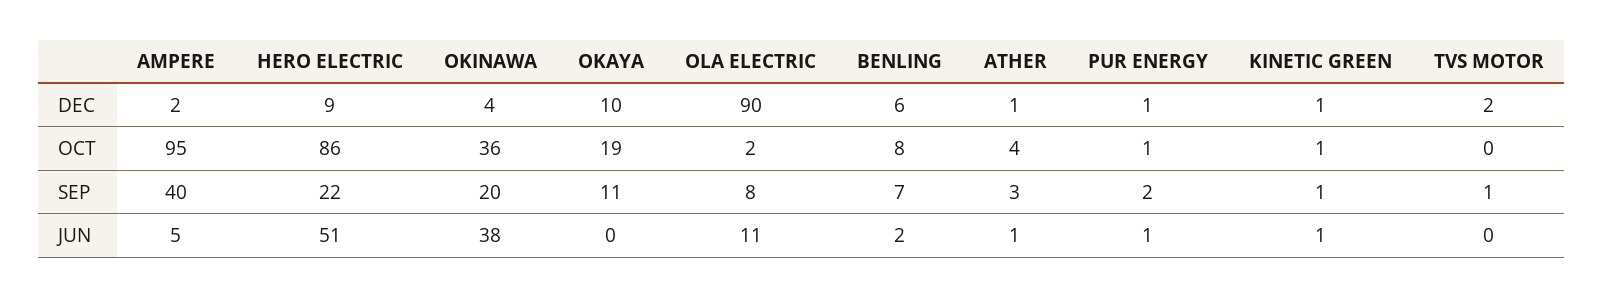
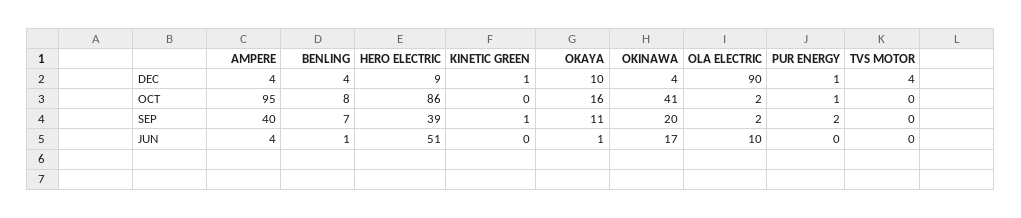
  {
    "AMPERE": {
-     "DEC": 2,
+     "DEC": 4,
      "OCT": 95,
      "SEP": 40,
-     "JUN": 5
+     "JUN": 4
    },
    "HERO ELECTRIC": {
      "DEC": 9,
      "OCT": 86,
-     "SEP": 22,
+     "SEP": 39,
      "JUN": 51
    },
    "OKINAWA": {
      "DEC": 4,
-     "OCT": 36,
+     "OCT": 41,
      "SEP": 20,
-     "JUN": 38
+     "JUN": 17
    },
    "OKAYA": {
      "DEC": 10,
-     "OCT": 19,
+     "OCT": 16,
      "SEP": 11,
-     "JUN": 0
+     "JUN": 1
    },
    "OLA ELECTRIC": {
      "DEC": 90,
      "OCT": 2,
-     "SEP": 8,
+     "SEP": 2,
-     "JUN": 11
+     "JUN": 10
    },
    "BENLING": {
-     "DEC": 6,
+     "DEC": 4,
      "OCT": 8,
      "SEP": 7,
-     "JUN": 2
+     "JUN": 1
    },
-   "ATHER": {
-     "DEC": 1,
-     "OCT": 4,
-     "SEP": 3,
-     "JUN": 1
-   },
    "PUR ENERGY": {
      "DEC": 1,
      "OCT": 1,
      "SEP": 2,
-     "JUN": 1
+     "JUN": 0
    },
    "KINETIC GREEN": {
      "DEC": 1,
-     "OCT": 1,
+     "OCT": 0,
      "SEP": 1,
-     "JUN": 1
+     "JUN": 0
    },
    "TVS MOTOR": {
-     "DEC": 2,
+     "DEC": 4,
      "OCT": 0,
-     "SEP": 1,
+     "SEP": 0,
      "JUN": 0
    }
  }

